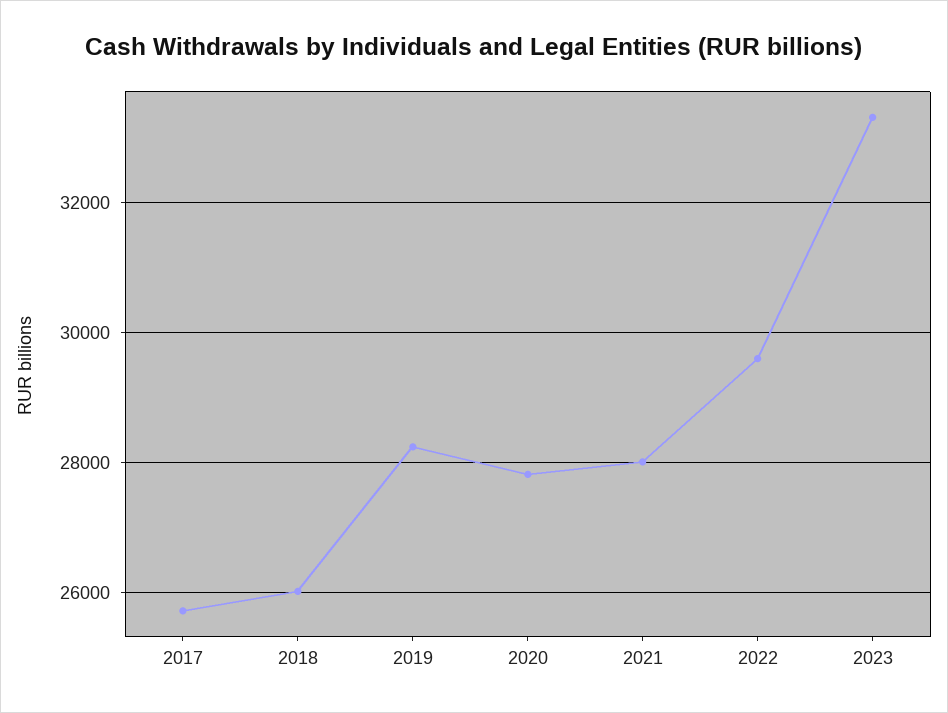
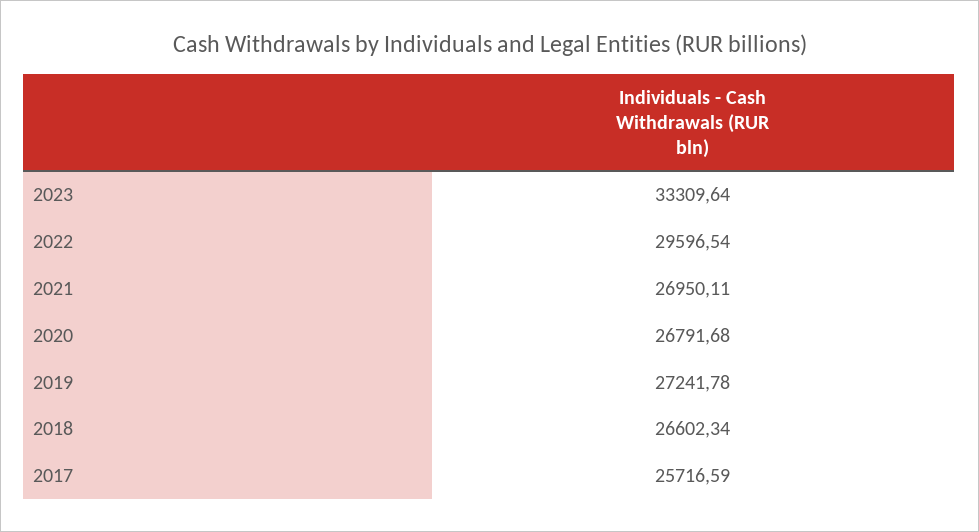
  {
    "2017": 25716.59,
-   "2018": 26000,
+   "2018": 26602.34,
-   "2019": 28200,
+   "2019": 27241.78,
-   "2020": 27800,
+   "2020": 26791.68,
-   "2021": 28000,
+   "2021": 26950.11,
    "2022": 29596.54,
    "2023": 33309.64
  }

